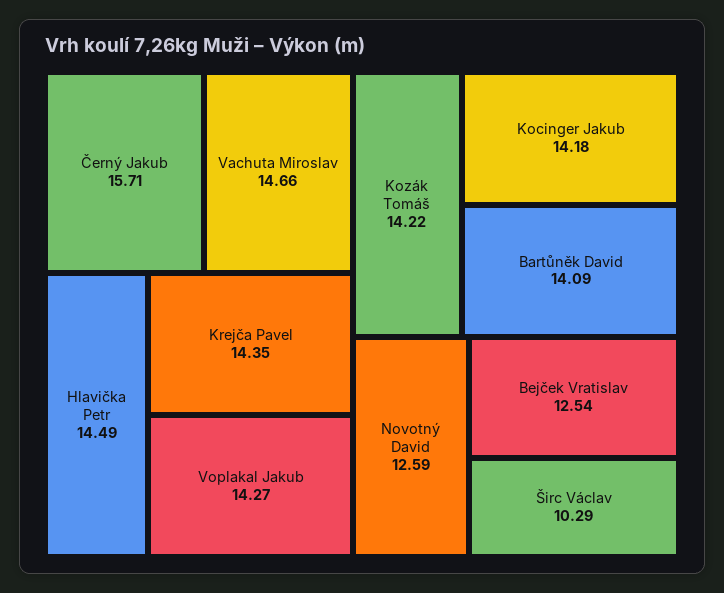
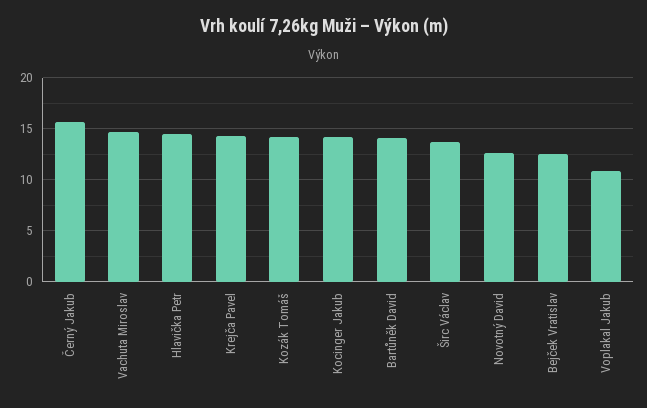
  {
    "Černý Jakub": 15.71,
    "Vachuta Miroslav": 14.66,
    "Hlavička Petr": 14.49,
    "Krejča Pavel": 14.35,
-   "Voplakal Jakub": 14.27,
+   "Voplakal Jakub": 11,
    "Kozák Tomáš": 14.22,
    "Kocinger Jakub": 14.18,
    "Bartůněk David": 14.09,
    "Novotný David": 12.59,
    "Bejček Vratislav": 12.54,
-   "Širc Václav": 10.29
+   "Širc Václav": 14
  }

